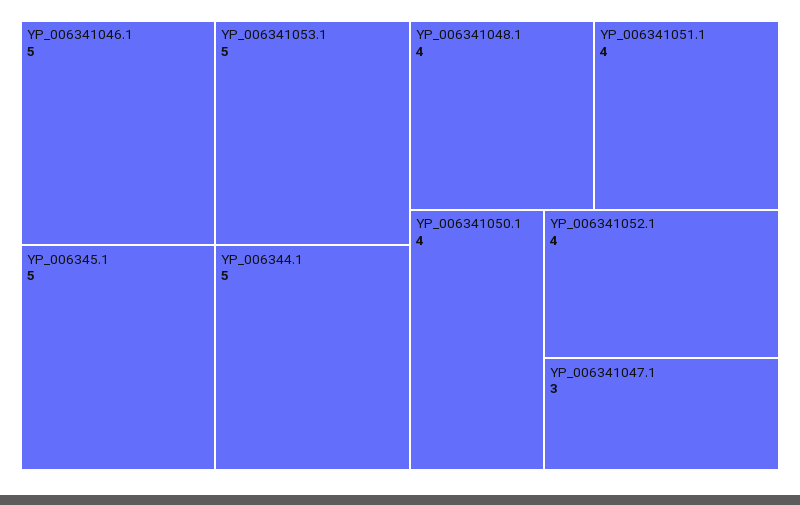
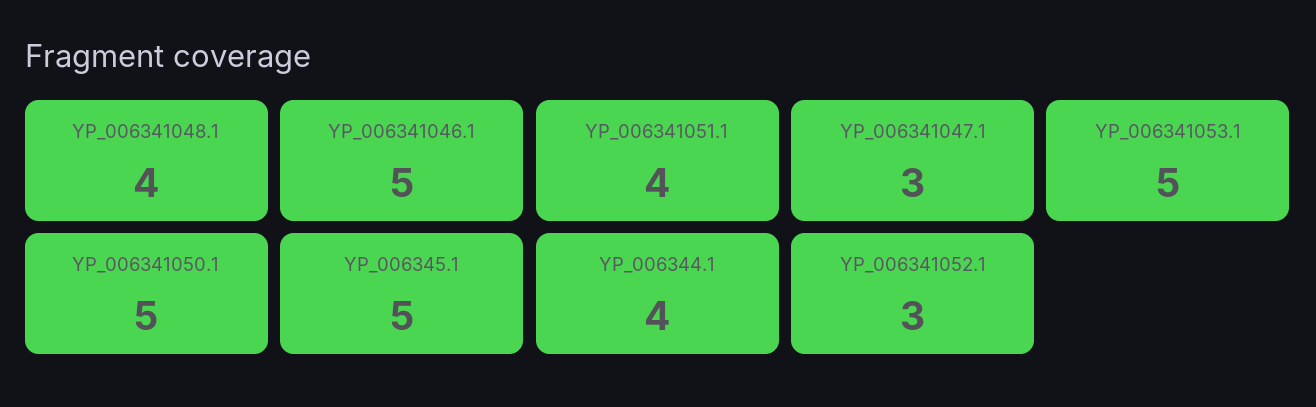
  {
    "YP_006341046.1": 5,
    "YP_006341053.1": 5,
    "YP_006345.1": 5,
-   "YP_006344.1": 5,
+   "YP_006344.1": 4,
    "YP_006341048.1": 4,
    "YP_006341051.1": 4,
-   "YP_006341050.1": 4,
+   "YP_006341050.1": 5,
-   "YP_006341052.1": 4,
+   "YP_006341052.1": 3,
    "YP_006341047.1": 3
  }

